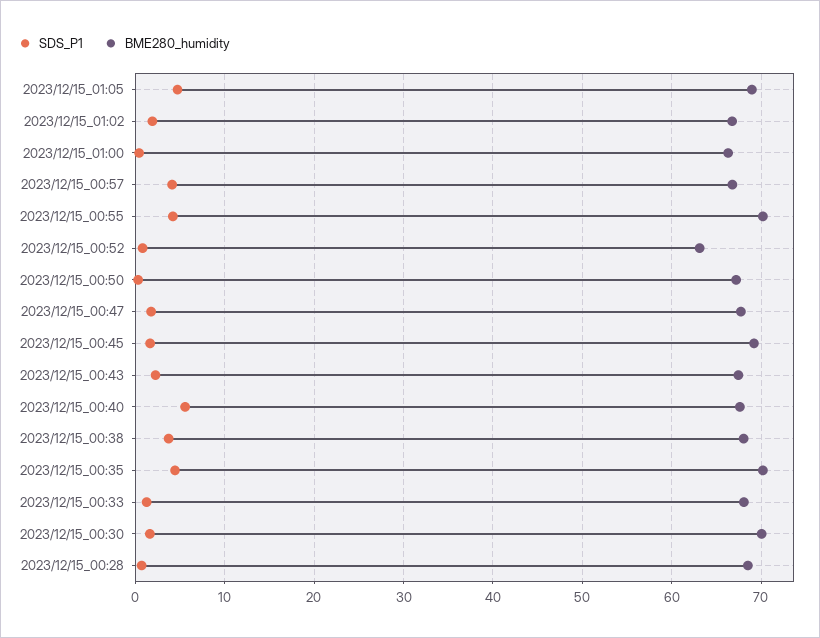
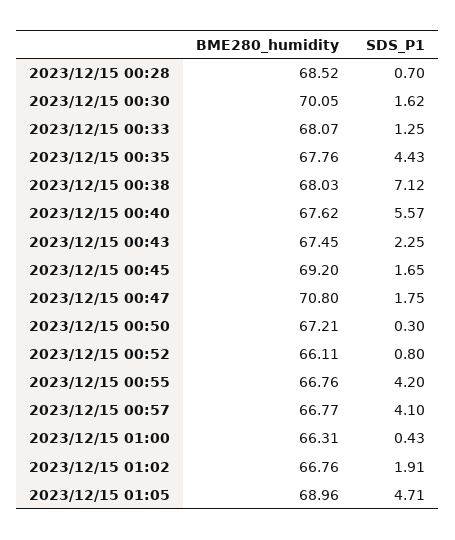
  {
    "SDS_P1": {
      "2023/12/15_01:05": 4.71,
      "2023/12/15_01:02": 1.91,
      "2023/12/15_01:00": 0.43,
      "2023/12/15_00:57": 4.1,
      "2023/12/15_00:55": 4.2,
      "2023/12/15_00:52": 0.8,
      "2023/12/15_00:50": 0.3,
      "2023/12/15_00:47": 1.75,
      "2023/12/15_00:45": 1.65,
      "2023/12/15_00:43": 2.25,
      "2023/12/15_00:40": 5.57,
-     "2023/12/15_00:38": 4,
+     "2023/12/15_00:38": 7.12,
      "2023/12/15_00:35": 4.43,
      "2023/12/15_00:33": 1.25,
      "2023/12/15_00:30": 1.62,
      "2023/12/15_00:28": 0.7
    },
    "BME280_humidity": {
      "2023/12/15_01:05": 68.96,
      "2023/12/15_01:02": 66.76,
      "2023/12/15_01:00": 66.31,
      "2023/12/15_00:57": 66.77,
-     "2023/12/15_00:55": 70,
+     "2023/12/15_00:55": 66.76,
-     "2023/12/15_00:52": 63,
+     "2023/12/15_00:52": 66.11,
      "2023/12/15_00:50": 67.21,
-     "2023/12/15_00:47": 68,
+     "2023/12/15_00:47": 70.8,
      "2023/12/15_00:45": 69.2,
      "2023/12/15_00:43": 67.45,
      "2023/12/15_00:40": 67.62,
      "2023/12/15_00:38": 68.03,
-     "2023/12/15_00:35": 70,
+     "2023/12/15_00:35": 67.76,
      "2023/12/15_00:33": 68.07,
      "2023/12/15_00:30": 70.05,
      "2023/12/15_00:28": 68.52
    }
  }

